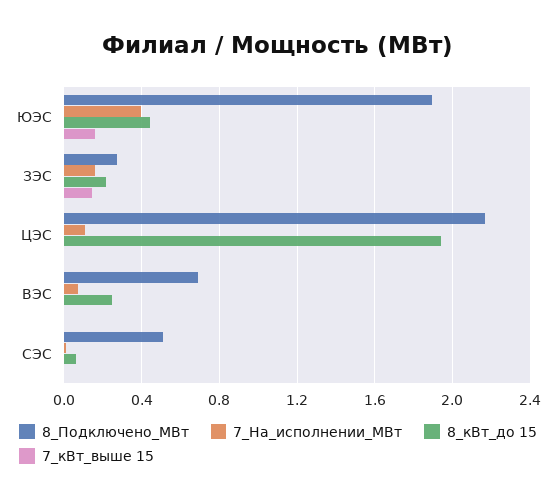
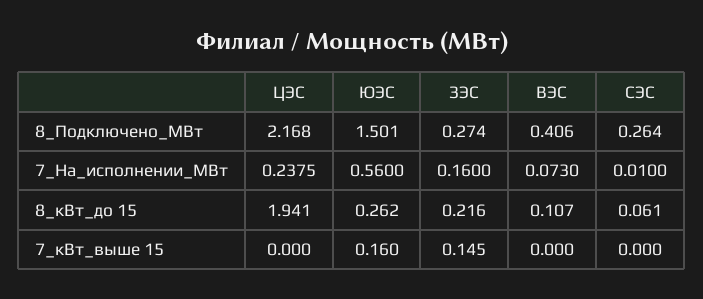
  {
    "8_Подключено_МВт": {
-     "ЮЭС": 1.9,
+     "ЮЭС": 1.501,
      "ЗЭС": 0.274,
      "ЦЭС": 2.168,
-     "ВЭС": 0.7,
+     "ВЭС": 0.406,
-     "СЭС": 0.5
+     "СЭС": 0.264
    },
    "7_На_исполнении_МВт": {
-     "ЮЭС": 0.4,
+     "ЮЭС": 0.56,
      "ЗЭС": 0.16,
-     "ЦЭС": 0.1,
+     "ЦЭС": 0.2375,
      "ВЭС": 0.073,
      "СЭС": 0.01
    },
    "8_кВт_до 15": {
-     "ЮЭС": 0.45,
+     "ЮЭС": 0.262,
      "ЗЭС": 0.216,
      "ЦЭС": 1.941,
-     "ВЭС": 0.25,
+     "ВЭС": 0.107,
      "СЭС": 0.061
    },
    "7_кВт_выше 15": {
      "ЮЭС": 0.16,
      "ЗЭС": 0.145,
      "ЦЭС": 0,
      "ВЭС": 0,
      "СЭС": 0
    }
  }

